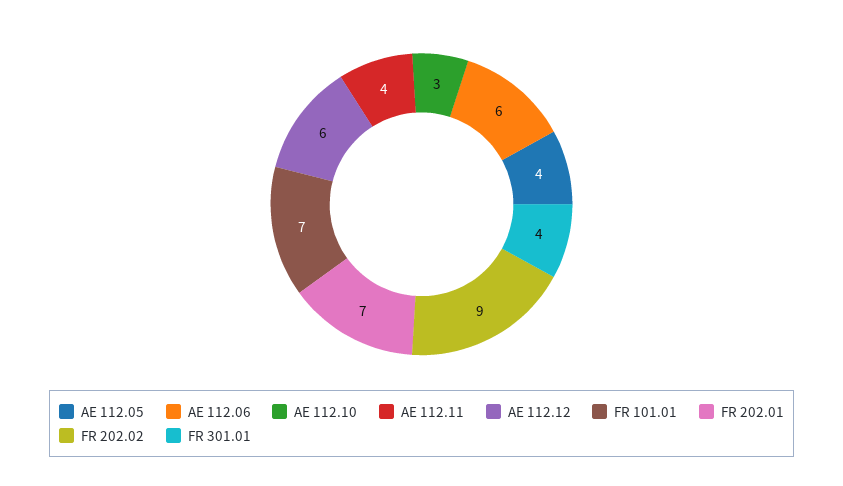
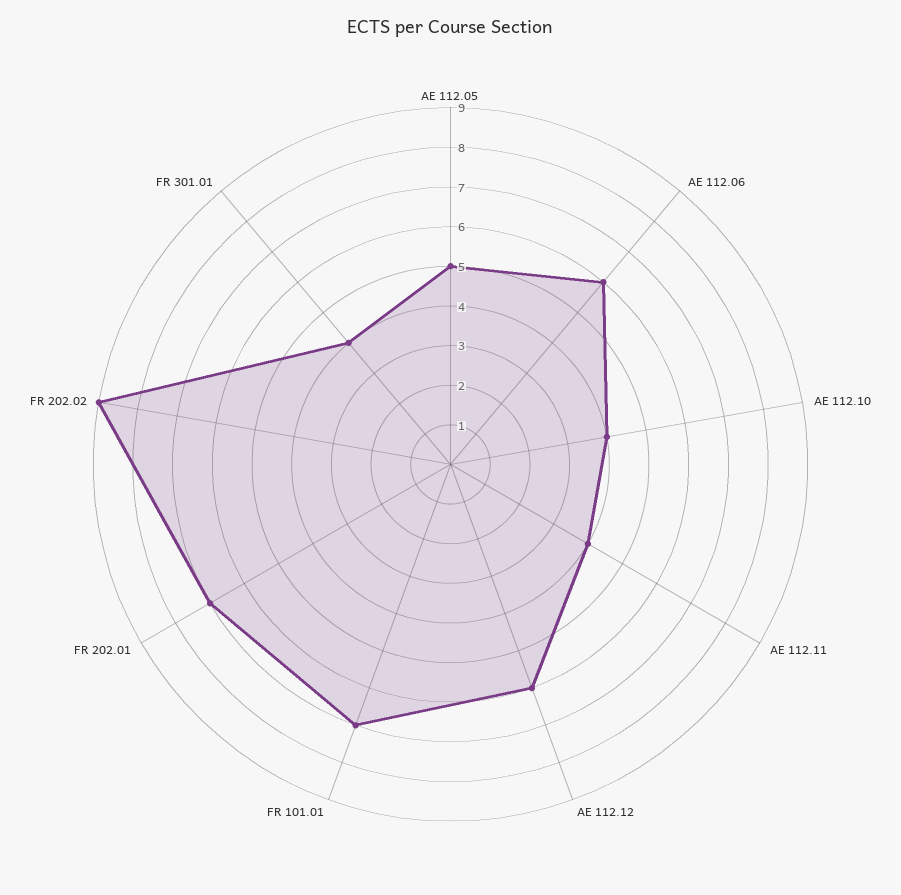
  {
-   "AE 112.05": 4,
+   "AE 112.05": 5,
    "AE 112.06": 6,
-   "AE 112.10": 3,
+   "AE 112.10": 4,
    "AE 112.11": 4,
    "AE 112.12": 6,
    "FR 101.01": 7,
    "FR 202.01": 7,
    "FR 202.02": 9,
    "FR 301.01": 4
  }

